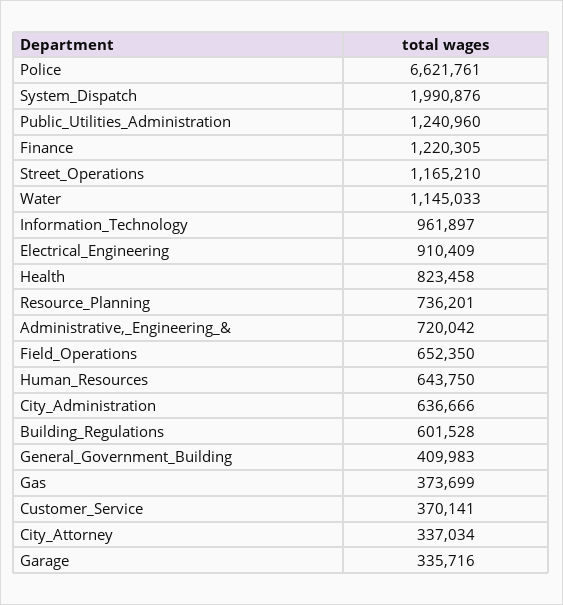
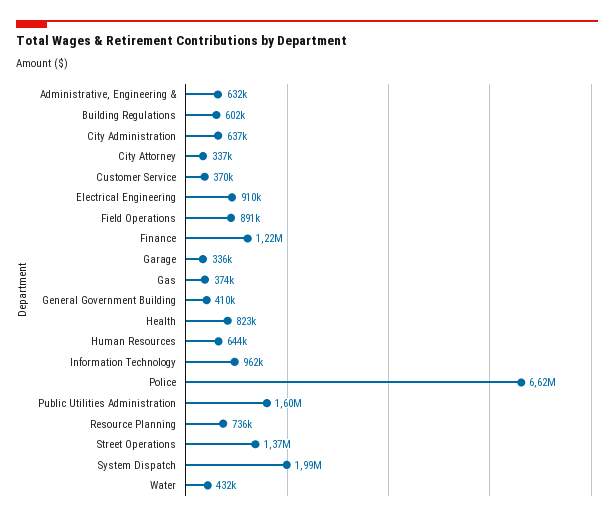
  {
    "Police": 6621761,
    "System_Dispatch": 1990876,
-   "Public_Utilities_Administration": 1240960,
+   "Public_Utilities_Administration": 1600000,
    "Finance": 1220305,
-   "Street_Operations": 1165210,
+   "Street_Operations": 1370000,
-   "Water": 1145033,
+   "Water": 432000,
    "Information_Technology": 961897,
    "Electrical_Engineering": 910409,
    "Health": 823458,
    "Resource_Planning": 736201,
-   "Administrative,_Engineering_&": 720042,
+   "Administrative,_Engineering_&": 632000,
-   "Field_Operations": 652350,
+   "Field_Operations": 891000,
    "Human_Resources": 643750,
    "City_Administration": 636666,
    "Building_Regulations": 601528,
    "General_Government_Building": 409983,
    "Gas": 373699,
    "Customer_Service": 370141,
    "City_Attorney": 337034,
    "Garage": 335716
  }

